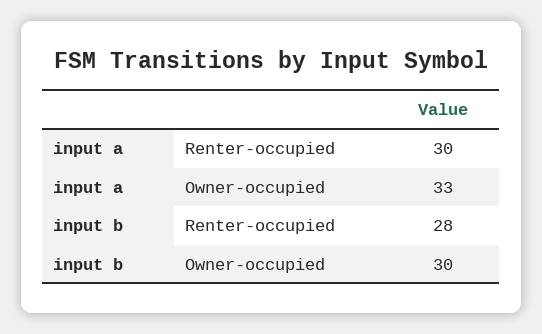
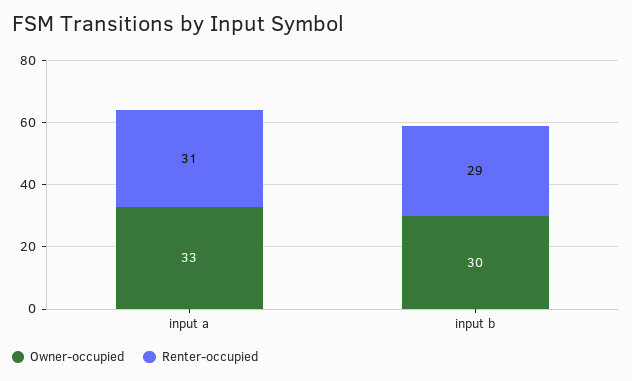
  {
    "Renter-occupied": {
-     "input a": 30,
+     "input a": 31,
-     "input b": 28
+     "input b": 29
    },
    "Owner-occupied": {
      "input a": 33,
      "input b": 30
    }
  }

